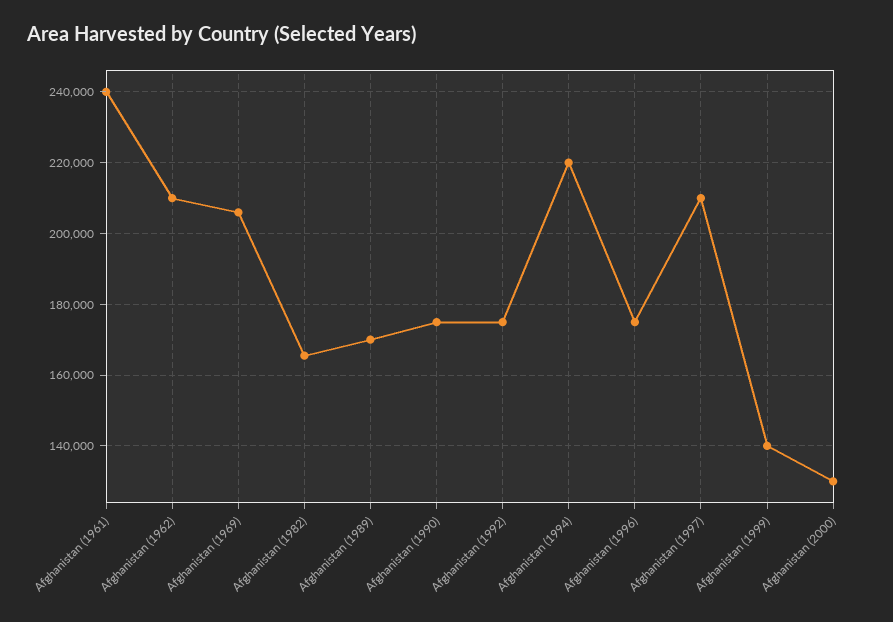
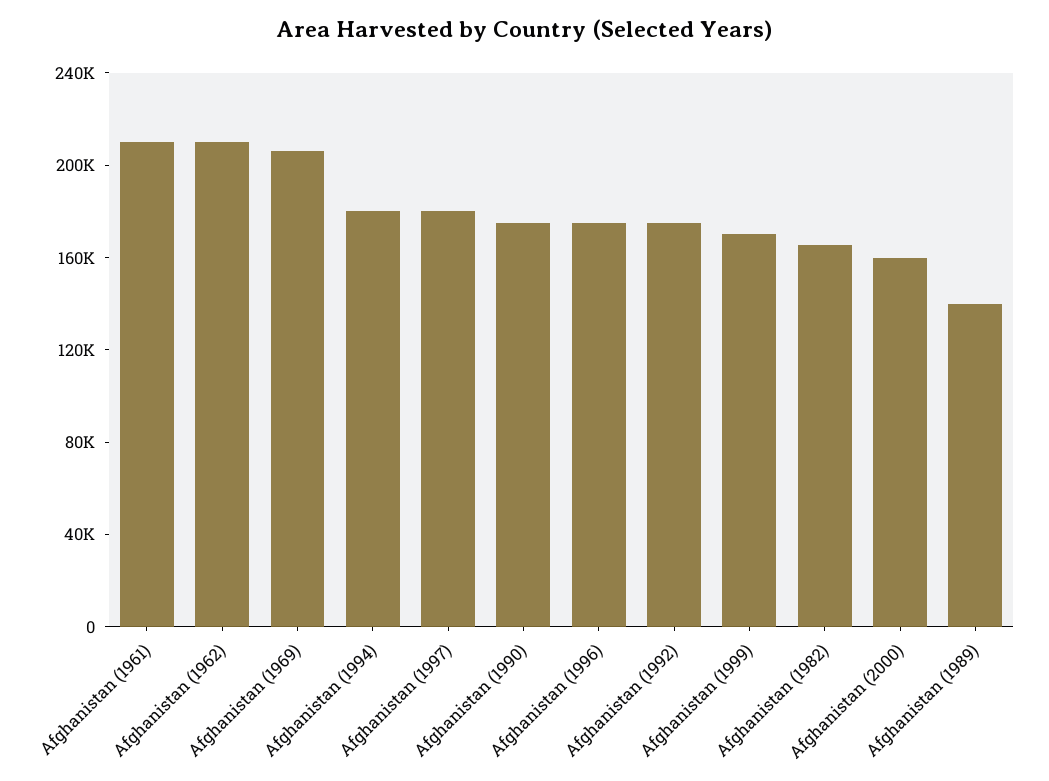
  {
-   "Afghanistan (1961)": 240000,
+   "Afghanistan (1961)": 210000,
    "Afghanistan (1962)": 210000,
    "Afghanistan (1969)": 206000,
    "Afghanistan (1982)": 166000,
-   "Afghanistan (1989)": 170000,
+   "Afghanistan (1989)": 140000,
    "Afghanistan (1990)": 176000,
    "Afghanistan (1992)": 176000,
-   "Afghanistan (1994)": 220000,
+   "Afghanistan (1994)": 180000,
    "Afghanistan (1996)": 176000,
-   "Afghanistan (1997)": 210000,
+   "Afghanistan (1997)": 180000,
-   "Afghanistan (1999)": 140000,
+   "Afghanistan (1999)": 170000,
-   "Afghanistan (2000)": 130000
+   "Afghanistan (2000)": 160000
  }

